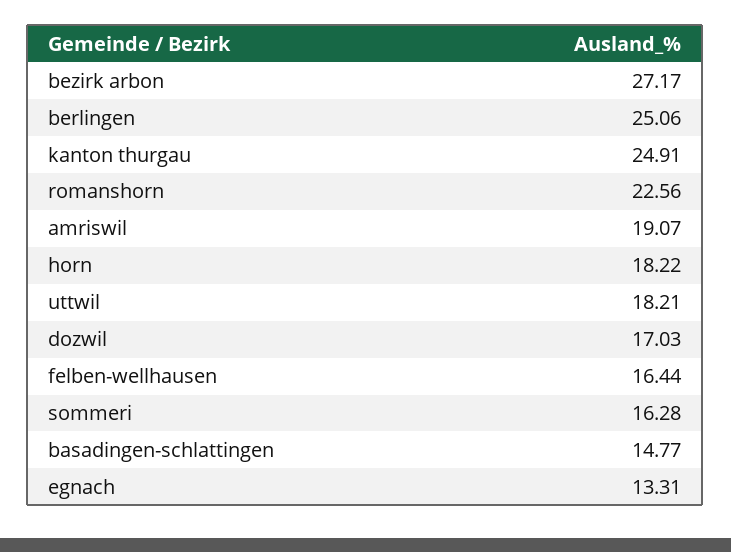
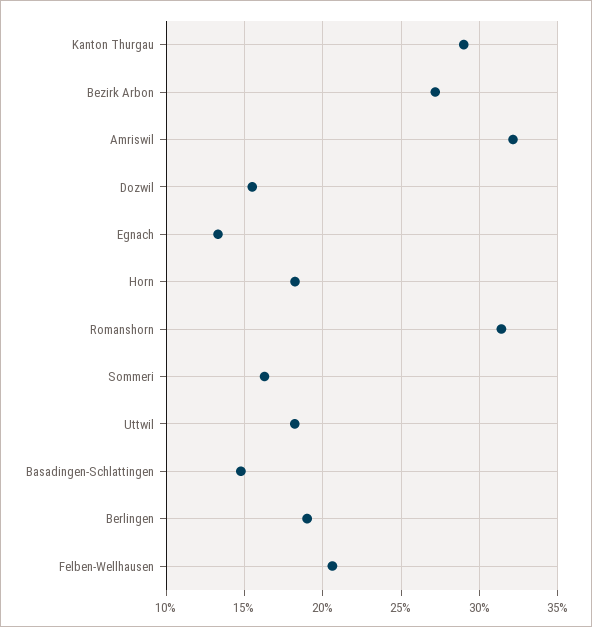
  {
    "bezirk arbon": 27.17,
-   "berlingen": 25.06,
+   "berlingen": 19,
-   "kanton thurgau": 24.91,
+   "kanton thurgau": 29,
-   "romanshorn": 22.56,
+   "romanshorn": 31.5,
-   "amriswil": 19.07,
+   "amriswil": 32,
    "horn": 18.22,
    "uttwil": 18.21,
-   "dozwil": 17.03,
+   "dozwil": 15.5,
-   "felben-wellhausen": 16.44,
+   "felben-wellhausen": 20.5,
    "sommeri": 16.28,
    "basadingen-schlattingen": 14.77,
    "egnach": 13.31
  }

